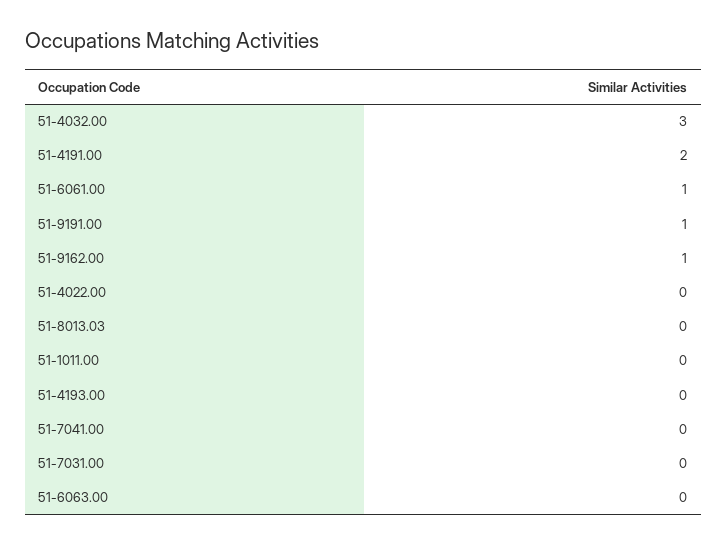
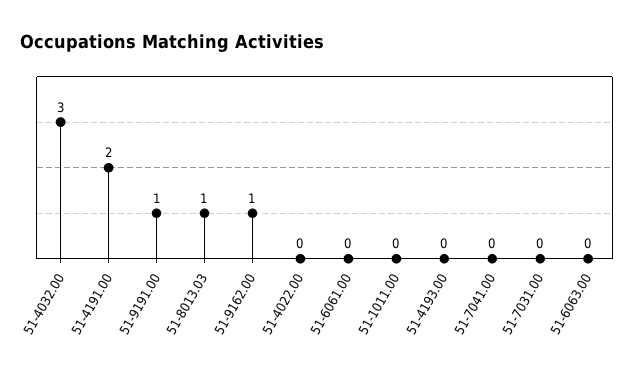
  {
    "51-4032.00": 3,
    "51-4191.00": 2,
-   "51-6061.00": 1,
+   "51-6061.00": 0,
    "51-9191.00": 1,
    "51-9162.00": 1,
    "51-4022.00": 0,
-   "51-8013.03": 0,
+   "51-8013.03": 1,
    "51-1011.00": 0,
    "51-4193.00": 0,
    "51-7041.00": 0,
    "51-7031.00": 0,
    "51-6063.00": 0
  }

